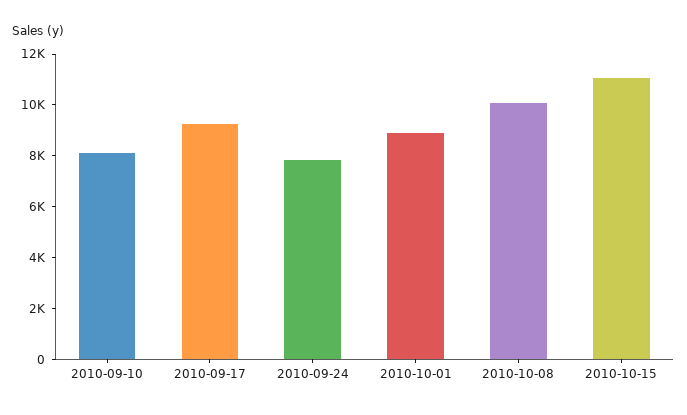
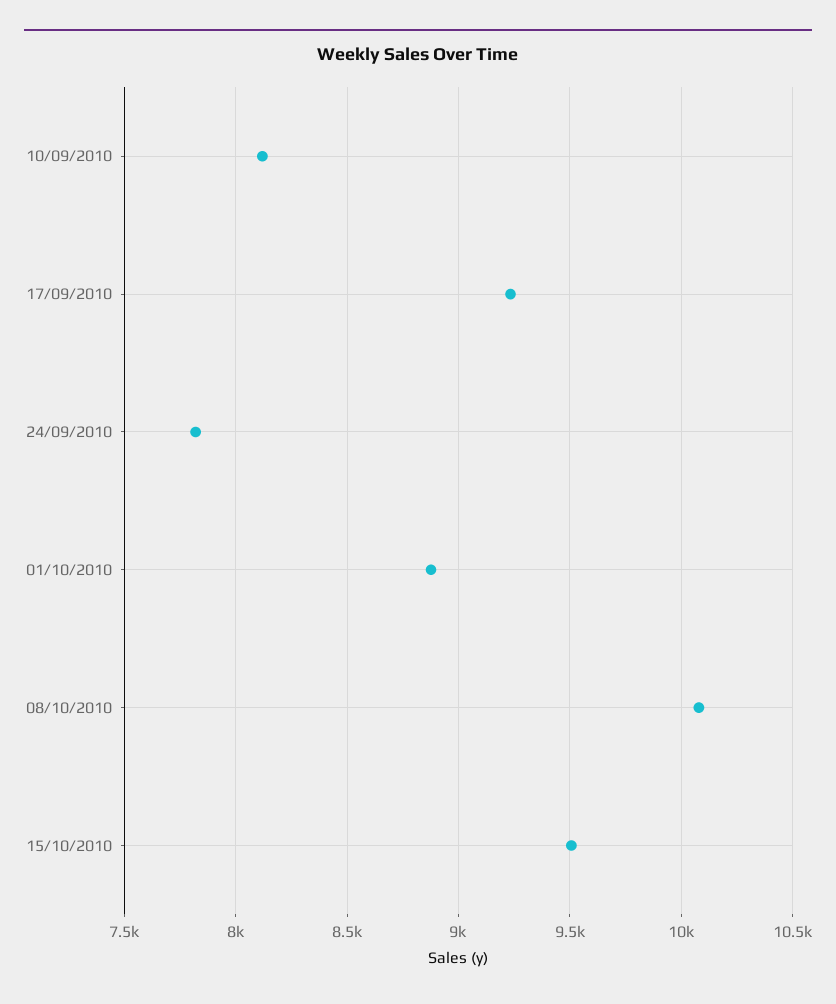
  {
    "2010-09-10": 8100,
    "2010-09-17": 9250,
    "2010-09-24": 7800,
    "2010-10-01": 8900,
    "2010-10-08": 10100,
-   "2010-10-15": 11000
+   "2010-10-15": 9500
  }

